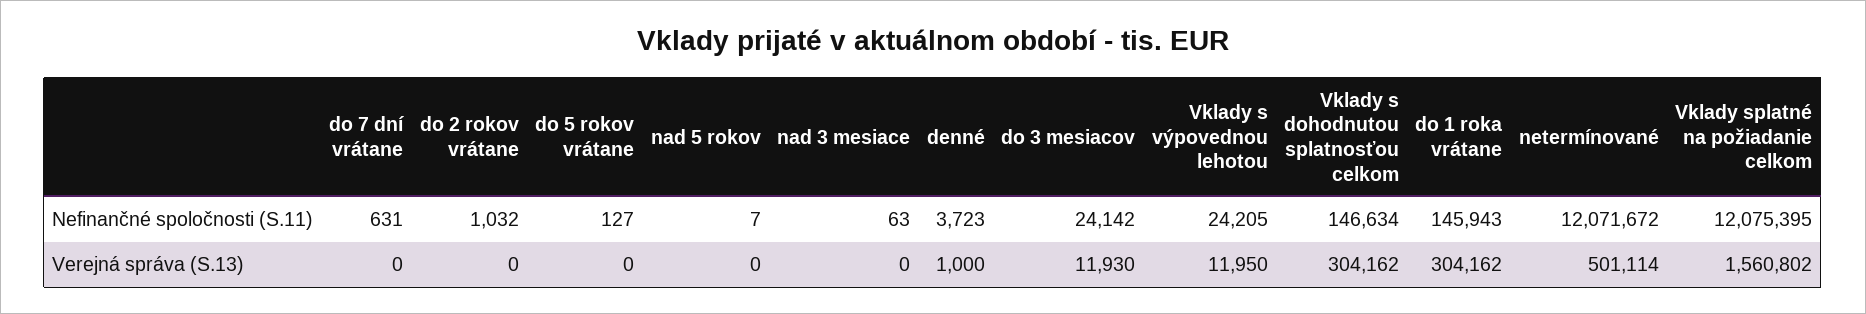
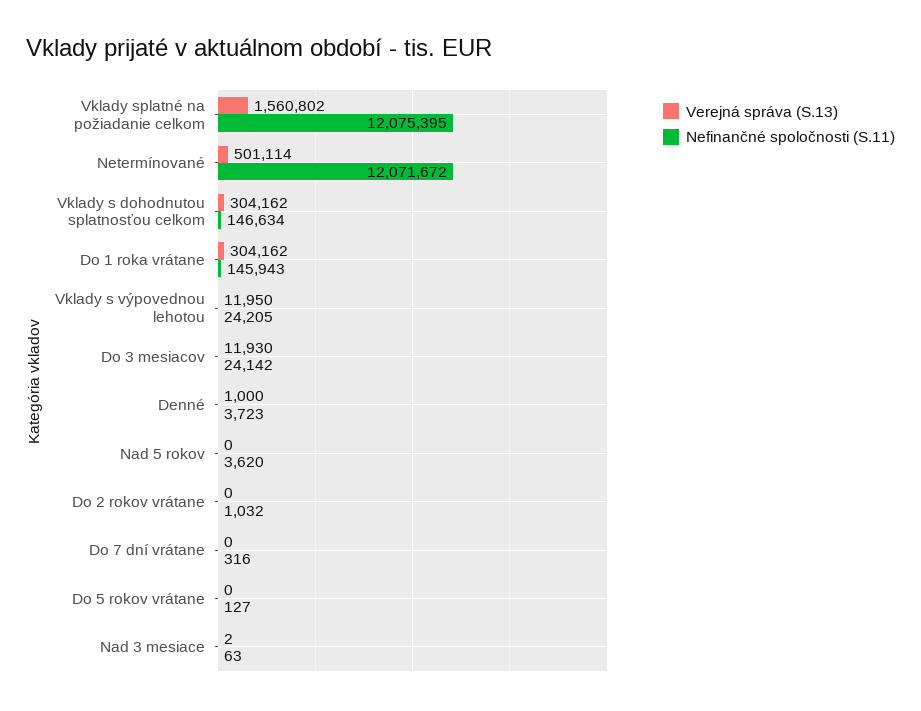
  {
    "Nefinančné spoločnosti (S.11)": {
-     "do 7 dní vrátane": 631,
+     "do 7 dní vrátane": 316,
      "do 2 rokov vrátane": 1032,
      "do 5 rokov vrátane": 127,
-     "nad 5 rokov": 7,
+     "nad 5 rokov": 3620,
      "nad 3 mesiace": 63,
      "denné": 3723,
      "do 3 mesiacov": 24142,
      "Vklady s výpovednou lehotou": 24205,
      "Vklady s dohodnutou splatnosťou celkom": 146634,
      "do 1 roka vrátane": 145943,
      "netermínované": 12071672,
      "Vklady splatné na požiadanie celkom": 12075395
    },
    "Verejná správa (S.13)": {
      "do 7 dní vrátane": 0,
      "do 2 rokov vrátane": 0,
      "do 5 rokov vrátane": 0,
      "nad 5 rokov": 0,
-     "nad 3 mesiace": 0,
+     "nad 3 mesiace": 2,
      "denné": 1000,
      "do 3 mesiacov": 11930,
      "Vklady s výpovednou lehotou": 11950,
      "Vklady s dohodnutou splatnosťou celkom": 304162,
      "do 1 roka vrátane": 304162,
      "netermínované": 501114,
      "Vklady splatné na požiadanie celkom": 1560802
    }
  }

